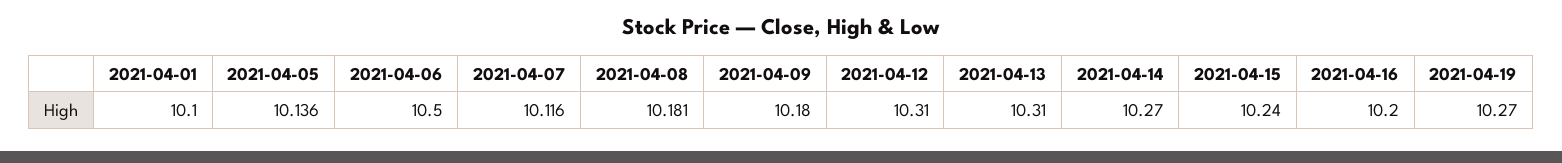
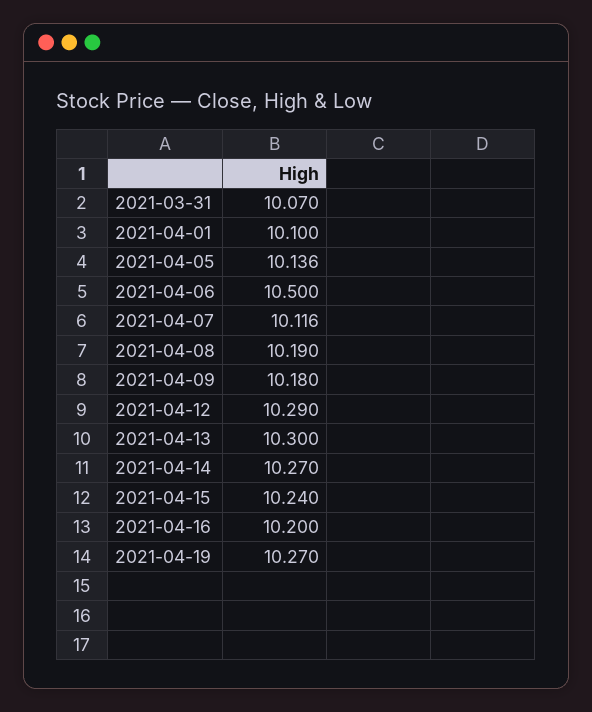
  {
    "2021-04-01": 10.1,
    "2021-04-05": 10.136,
    "2021-04-06": 10.5,
    "2021-04-07": 10.116,
-   "2021-04-08": 10.181,
+   "2021-04-08": 10.19,
    "2021-04-09": 10.18,
-   "2021-04-12": 10.31,
+   "2021-04-12": 10.29,
-   "2021-04-13": 10.31,
+   "2021-04-13": 10.3,
    "2021-04-14": 10.27,
    "2021-04-15": 10.24,
    "2021-04-16": 10.2,
-   "2021-04-19": 10.27
+   "2021-04-19": 10.27,
+   "2021-03-31": 10.07
  }

